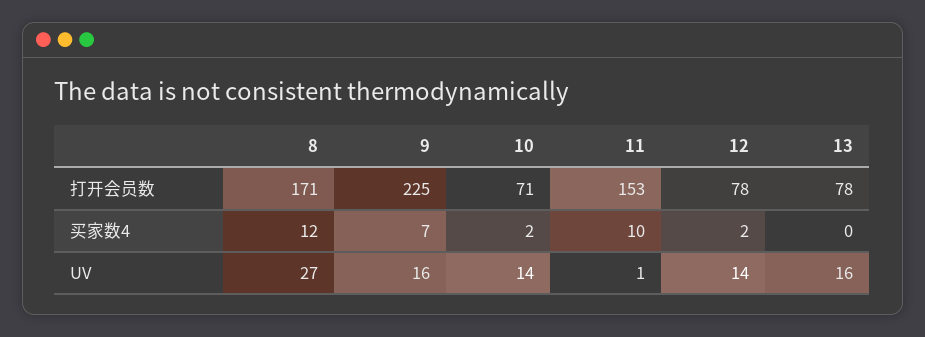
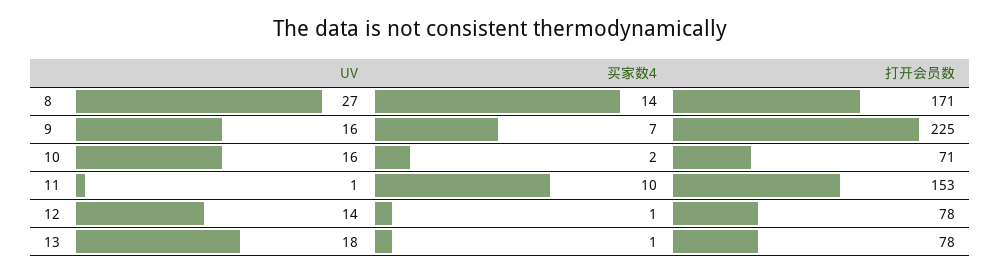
  {
    "8": {
      "打开会员数": 171,
-     "买家数4": 12,
+     "买家数4": 14,
      "UV": 27
    },
    "9": {
      "打开会员数": 225,
      "买家数4": 7,
      "UV": 16
    },
    "10": {
      "打开会员数": 71,
      "买家数4": 2,
-     "UV": 14
+     "UV": 16
    },
    "11": {
      "打开会员数": 153,
      "买家数4": 10,
      "UV": 1
    },
    "12": {
      "打开会员数": 78,
-     "买家数4": 2,
+     "买家数4": 1,
      "UV": 14
    },
    "13": {
      "打开会员数": 78,
-     "买家数4": 0,
+     "买家数4": 1,
-     "UV": 16
+     "UV": 18
    }
  }

